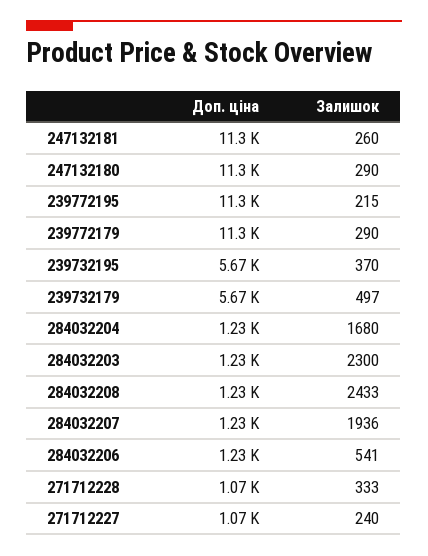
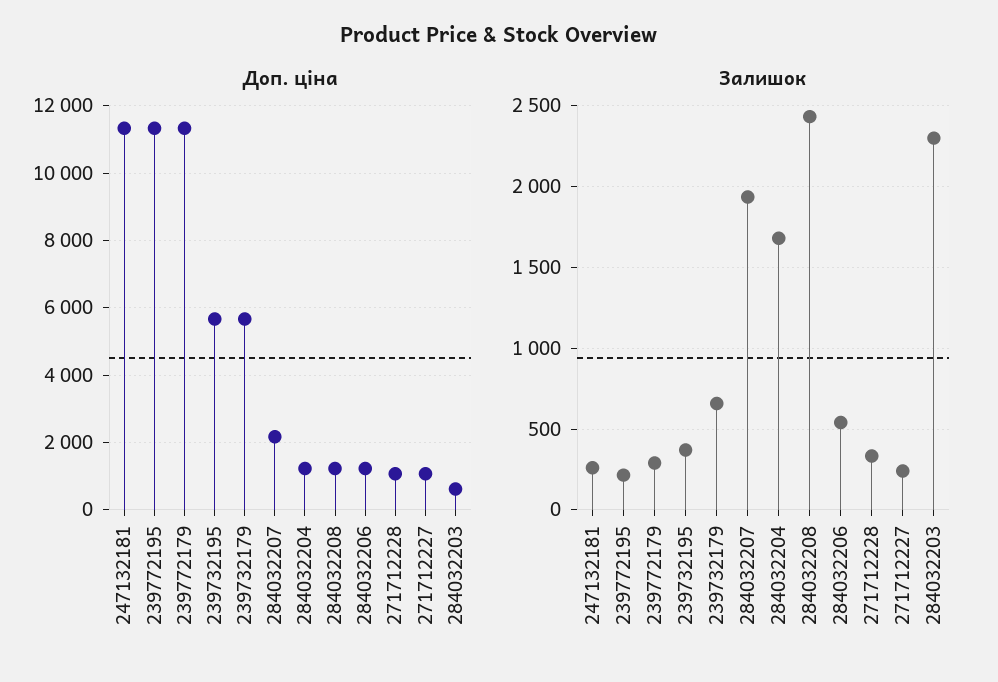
  {
    "Доп. ціна": {
      "247132181": 11300,
-     "247132180": 11300,
      "239772195": 11300,
      "239772179": 11300,
      "239732195": 5670,
      "239732179": 5670,
      "284032204": 1230,
-     "284032203": 1230,
+     "284032203": 600,
      "284032208": 1230,
-     "284032207": 1230,
+     "284032207": 2200,
      "284032206": 1230,
      "271712228": 1070,
      "271712227": 1070
    },
    "Залишок": {
      "247132181": 260,
-     "247132180": 290,
      "239772195": 215,
      "239772179": 290,
      "239732195": 370,
-     "239732179": 497,
+     "239732179": 650,
      "284032204": 1680,
      "284032203": 2300,
      "284032208": 2433,
      "284032207": 1936,
      "284032206": 541,
      "271712228": 333,
      "271712227": 240
    }
  }

